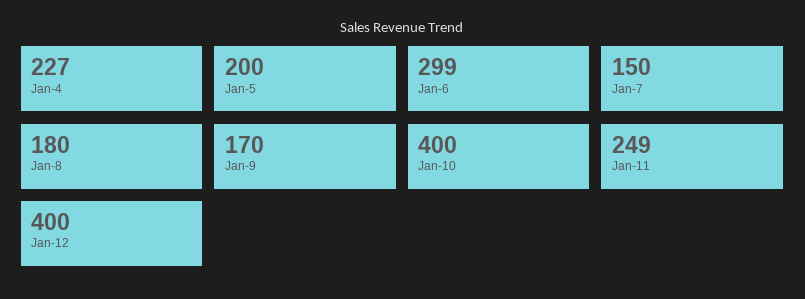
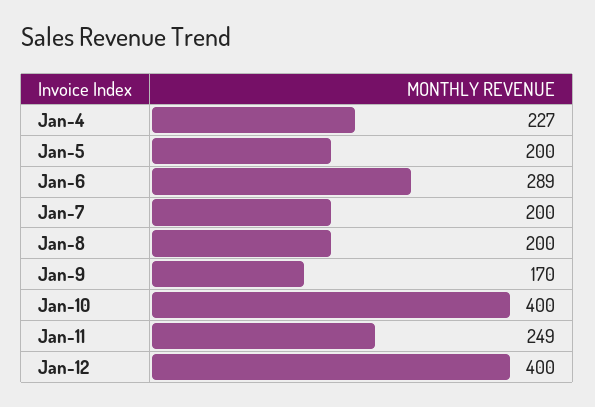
  {
    "Jan-4": 227,
    "Jan-5": 200,
-   "Jan-6": 299,
+   "Jan-6": 289,
-   "Jan-7": 150,
+   "Jan-7": 200,
-   "Jan-8": 180,
+   "Jan-8": 200,
    "Jan-9": 170,
    "Jan-10": 400,
    "Jan-11": 249,
    "Jan-12": 400
  }

